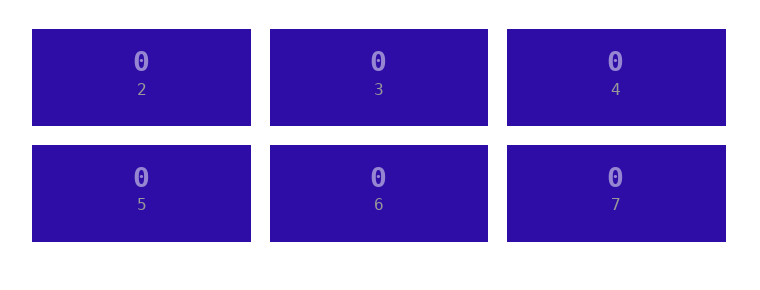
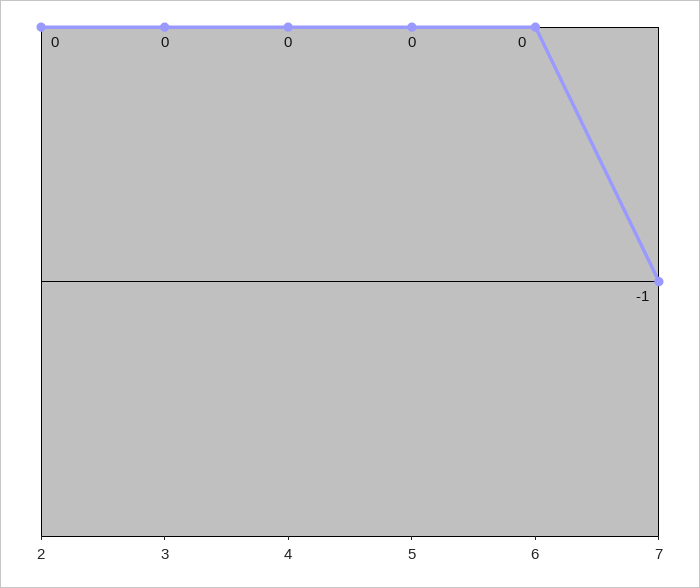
  {
    "2": 0,
    "3": 0,
    "4": 0,
    "5": 0,
    "6": 0,
-   "7": 0
+   "7": -1
  }

